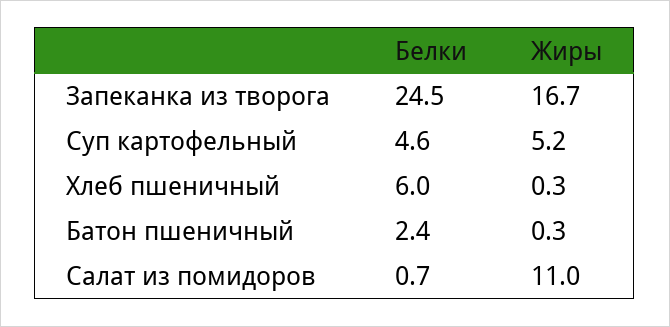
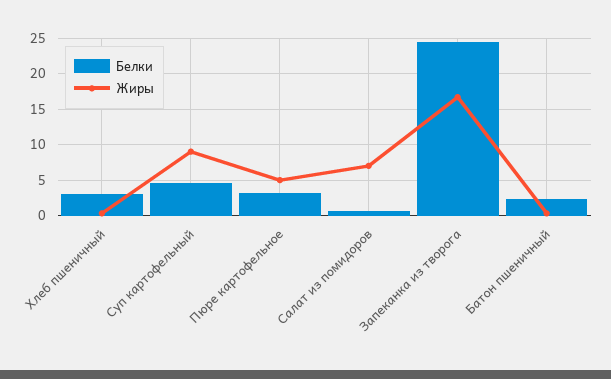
  {
    "Белки": {
      "Запеканка из творога": 24.5,
      "Суп картофельный": 4.6,
-     "Хлеб пшеничный": 6,
+     "Хлеб пшеничный": 3,
      "Батон пшеничный": 2.4,
-     "Салат из помидоров": 0.7
+     "Салат из помидоров": 0.7,
+     "Пюре картофельное": 3
    },
    "Жиры": {
      "Запеканка из творога": 16.7,
-     "Суп картофельный": 5.2,
+     "Суп картофельный": 9,
      "Хлеб пшеничный": 0.3,
      "Батон пшеничный": 0.3,
-     "Салат из помидоров": 11
+     "Салат из помидоров": 7,
+     "Пюре картофельное": 5
    }
  }

